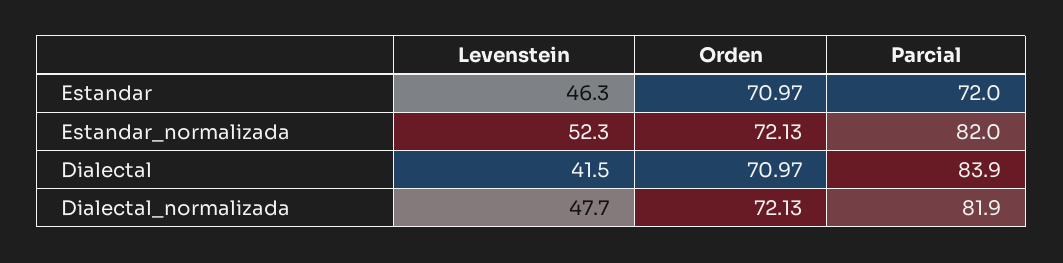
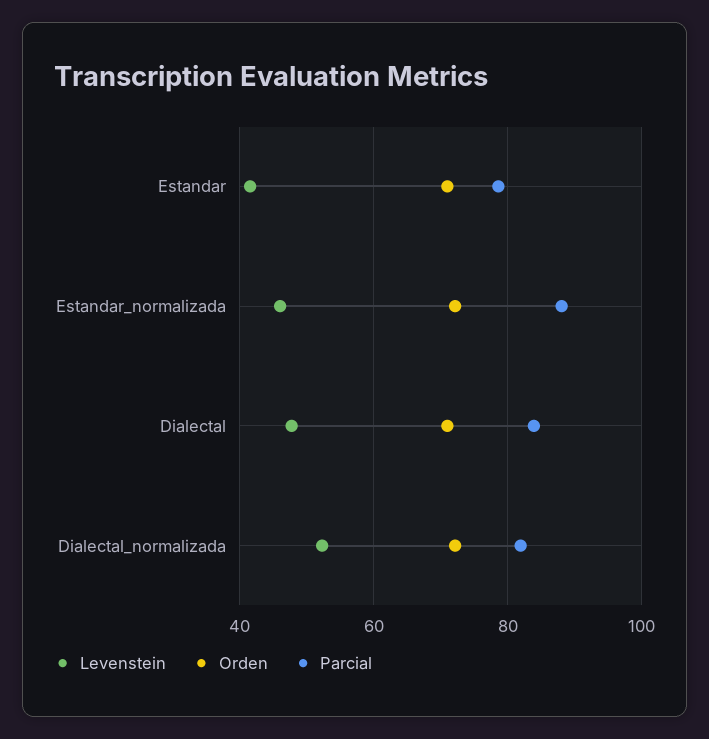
  {
    "Levenstein": {
-     "Estandar": 46.3,
+     "Estandar": 42,
-     "Estandar_normalizada": 52.3,
+     "Estandar_normalizada": 46,
-     "Dialectal": 41.5,
+     "Dialectal": 48,
-     "Dialectal_normalizada": 47.7
+     "Dialectal_normalizada": 52
    },
    "Orden": {
      "Estandar": 70.97,
      "Estandar_normalizada": 72.13,
      "Dialectal": 70.97,
      "Dialectal_normalizada": 72.13
    },
    "Parcial": {
-     "Estandar": 72,
+     "Estandar": 78,
-     "Estandar_normalizada": 82,
+     "Estandar_normalizada": 88,
      "Dialectal": 83.9,
      "Dialectal_normalizada": 81.9
    }
  }

